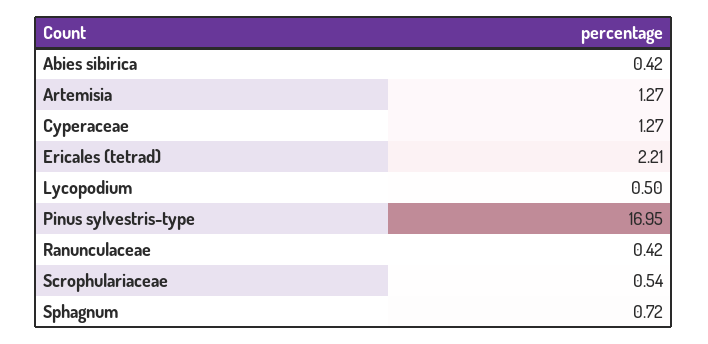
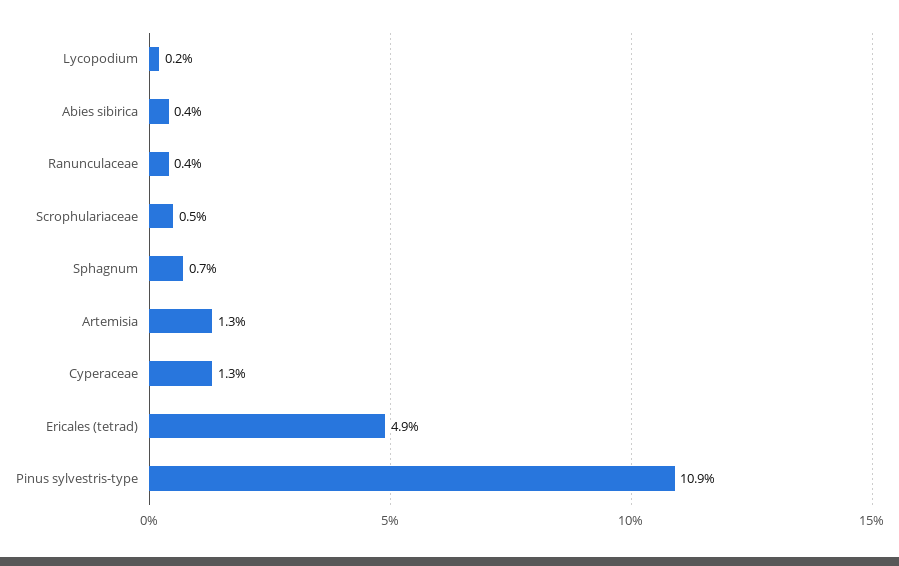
  {
    "Abies sibirica": 0.42,
    "Artemisia": 1.27,
    "Cyperaceae": 1.27,
-   "Ericales (tetrad)": 2.21,
+   "Ericales (tetrad)": 4.9,
-   "Lycopodium": 0.5,
+   "Lycopodium": 0.2,
-   "Pinus sylvestris-type": 16.95,
+   "Pinus sylvestris-type": 10.9,
    "Ranunculaceae": 0.42,
    "Scrophulariaceae": 0.54,
    "Sphagnum": 0.72
  }

